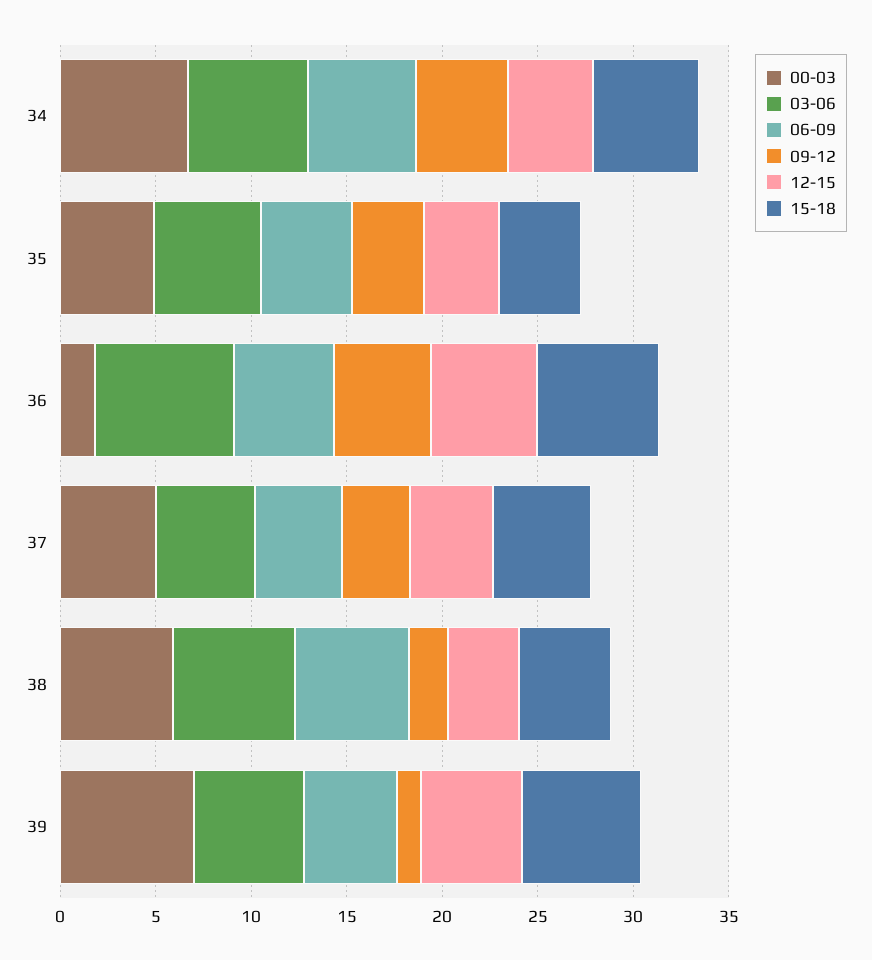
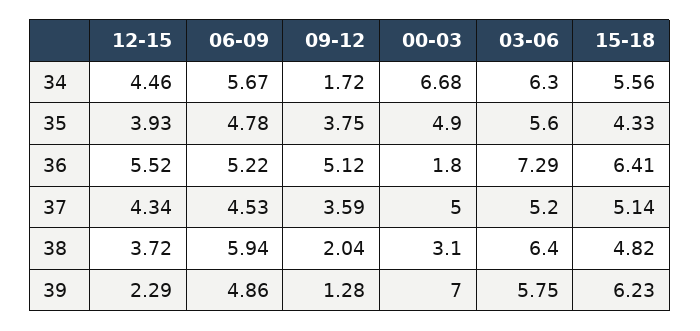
  {
    "00-03": {
      "34": 6.68,
      "35": 4.9,
      "36": 1.8,
      "37": 5,
-     "38": 6,
+     "38": 3.1,
      "39": 7
    },
    "03-06": {
      "34": 6.3,
      "35": 5.6,
      "36": 7.29,
      "37": 5.2,
      "38": 6.4,
      "39": 5.75
    },
    "06-09": {
      "34": 5.67,
      "35": 4.78,
      "36": 5.22,
      "37": 4.53,
      "38": 5.94,
      "39": 4.86
    },
    "09-12": {
-     "34": 5,
+     "34": 1.72,
      "35": 3.75,
      "36": 5.12,
      "37": 3.59,
      "38": 2.04,
      "39": 1.28
    },
    "12-15": {
      "34": 4.46,
      "35": 3.93,
      "36": 5.52,
      "37": 4.34,
      "38": 3.72,
-     "39": 5
+     "39": 2.29
    },
    "15-18": {
      "34": 5.56,
      "35": 4.33,
      "36": 6.41,
      "37": 5.14,
      "38": 4.82,
      "39": 6.23
    }
  }

